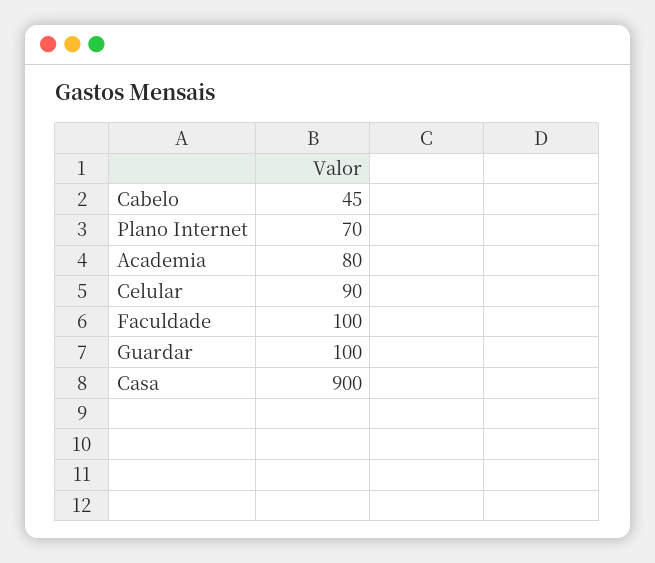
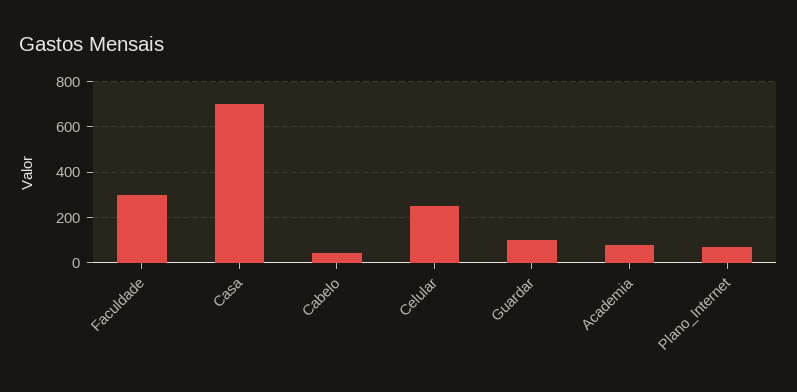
  {
    "Cabelo": 45,
    "Plano Internet": 70,
    "Academia": 80,
-   "Celular": 90,
+   "Celular": 250,
-   "Faculdade": 100,
+   "Faculdade": 300,
    "Guardar": 100,
-   "Casa": 900
+   "Casa": 700
  }

